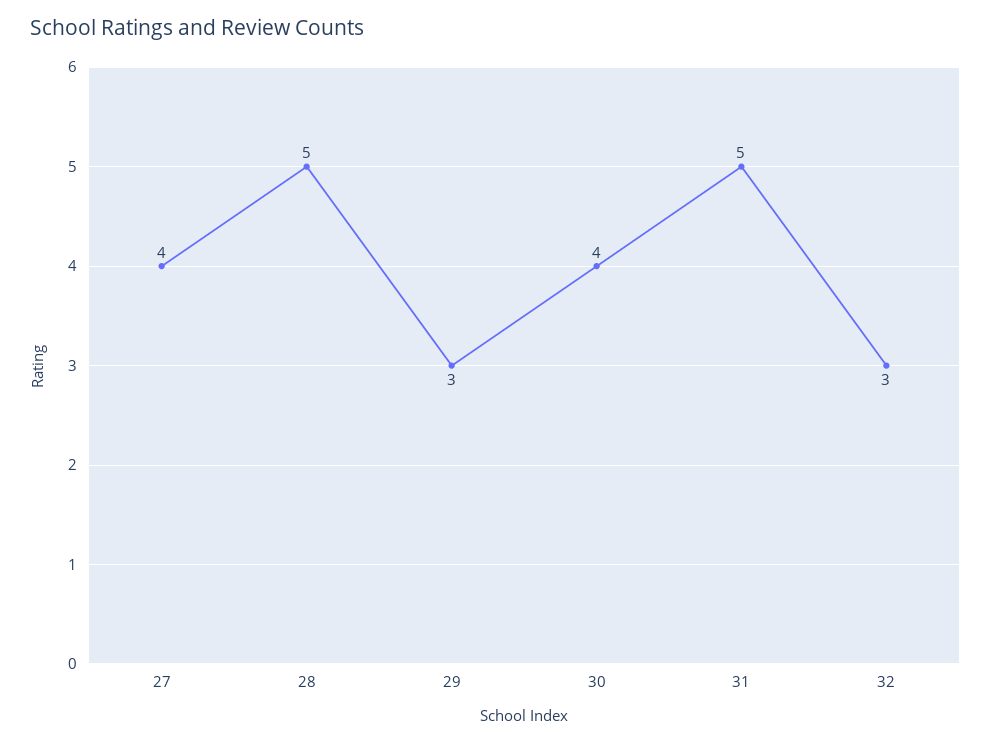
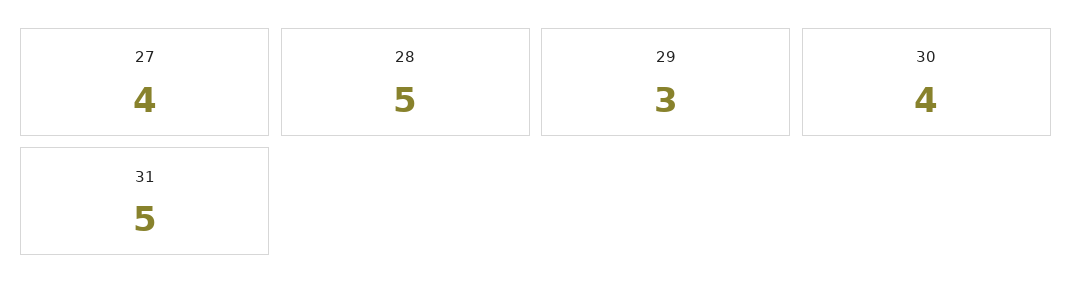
  {
    "27": 4,
    "28": 5,
    "29": 3,
    "30": 4,
-   "31": 5,
+   "31": 5
-   "32": 3
  }

